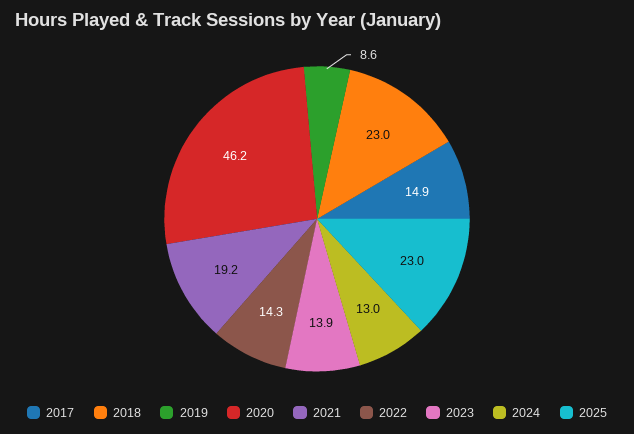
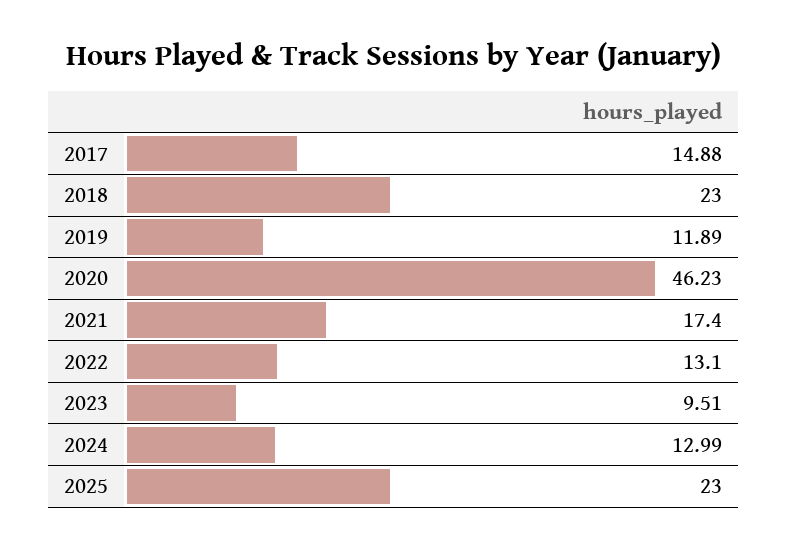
  {
    "2017": 14.88,
    "2018": 23,
-   "2019": 8.6,
+   "2019": 11.89,
    "2020": 46.23,
-   "2021": 19.2,
+   "2021": 17.4,
-   "2022": 14.3,
+   "2022": 13.1,
-   "2023": 13.9,
+   "2023": 9.51,
    "2024": 12.99,
    "2025": 23
  }

